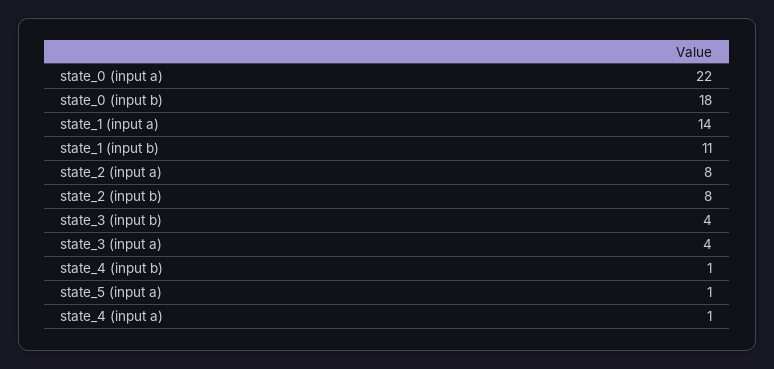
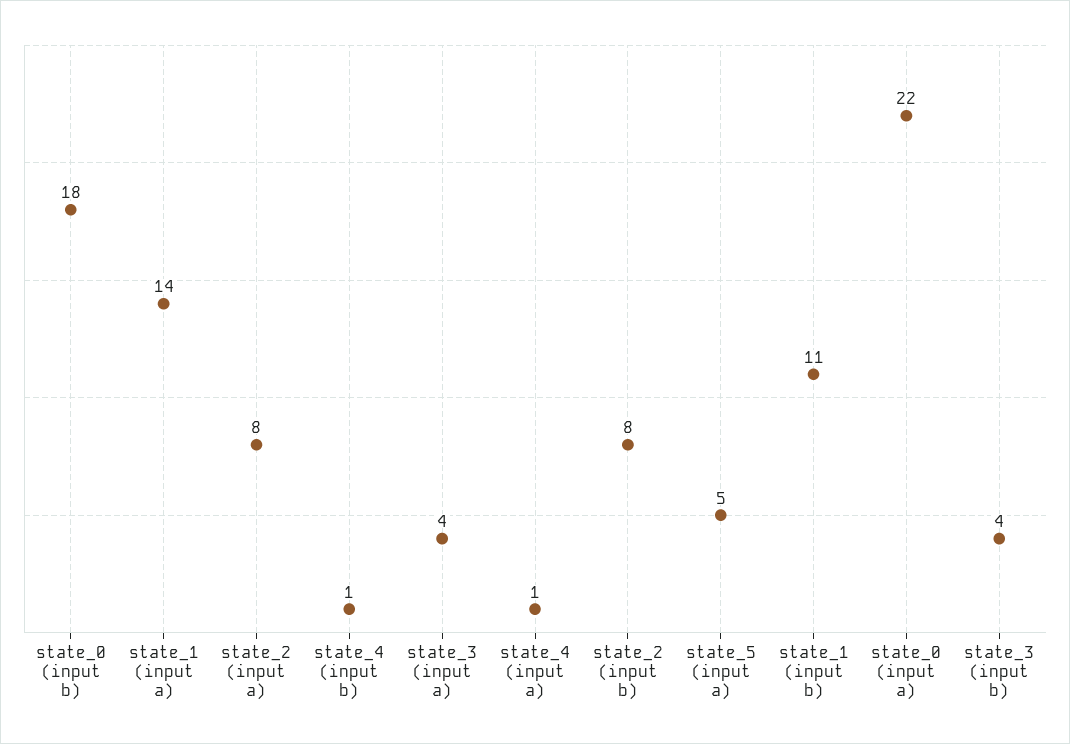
  {
    "state_0 (input a)": 22,
    "state_0 (input b)": 18,
    "state_1 (input a)": 14,
    "state_1 (input b)": 11,
    "state_2 (input a)": 8,
    "state_2 (input b)": 8,
    "state_3 (input b)": 4,
    "state_3 (input a)": 4,
    "state_4 (input b)": 1,
-   "state_5 (input a)": 1,
+   "state_5 (input a)": 5,
    "state_4 (input a)": 1
  }

